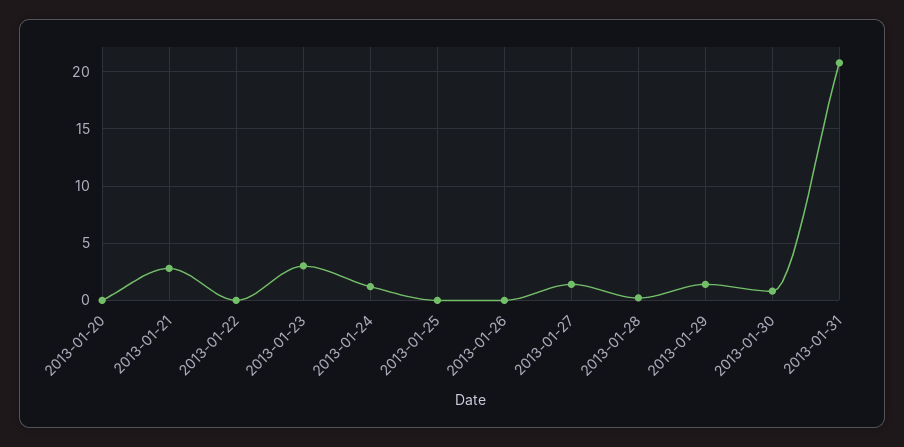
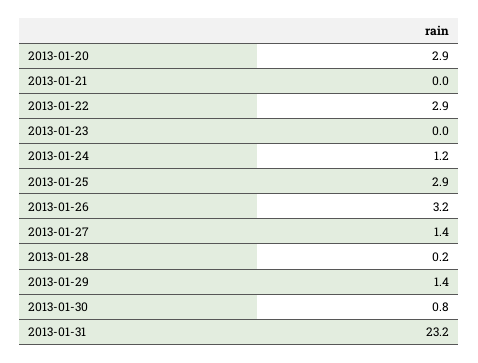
  {
-   "2013-01-20": 0,
+   "2013-01-20": 2.9,
-   "2013-01-21": 3,
+   "2013-01-21": 0,
-   "2013-01-22": 0,
+   "2013-01-22": 2.9,
-   "2013-01-23": 3,
+   "2013-01-23": 0,
    "2013-01-24": 1.2,
-   "2013-01-25": 0,
+   "2013-01-25": 2.9,
-   "2013-01-26": 0,
+   "2013-01-26": 3.2,
    "2013-01-27": 1.4,
    "2013-01-28": 0.2,
    "2013-01-29": 1.4,
    "2013-01-30": 0.8,
-   "2013-01-31": 21
+   "2013-01-31": 23.2
  }

